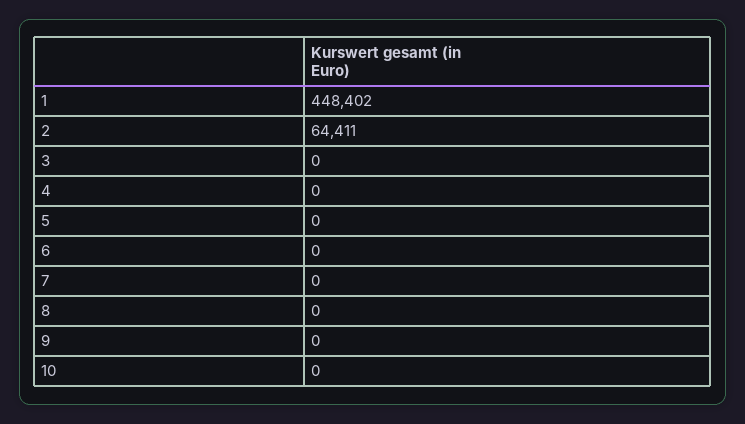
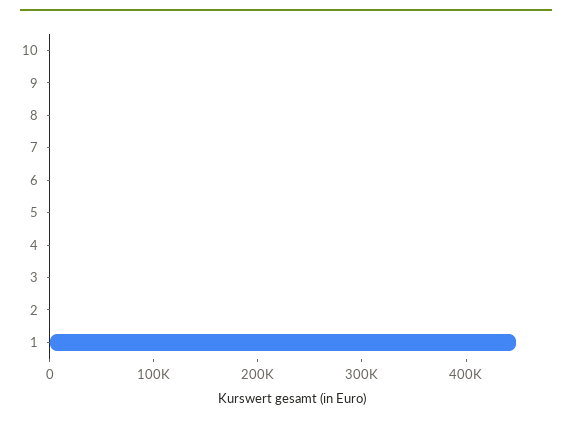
  {
    "1": 448402,
-   "2": 64411,
+   "2": 0,
    "3": 0,
    "4": 0,
    "5": 0,
    "6": 0,
    "7": 0,
    "8": 0,
    "9": 0,
    "10": 0
  }

